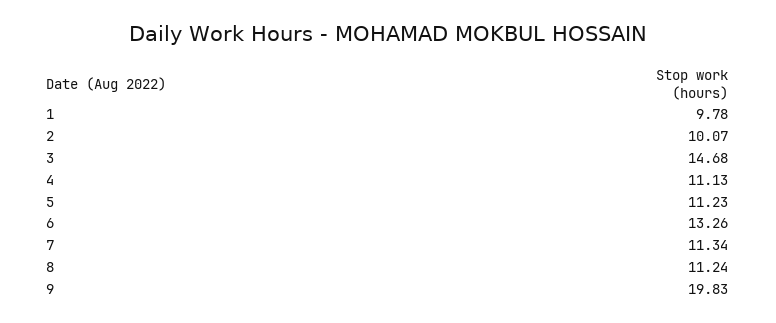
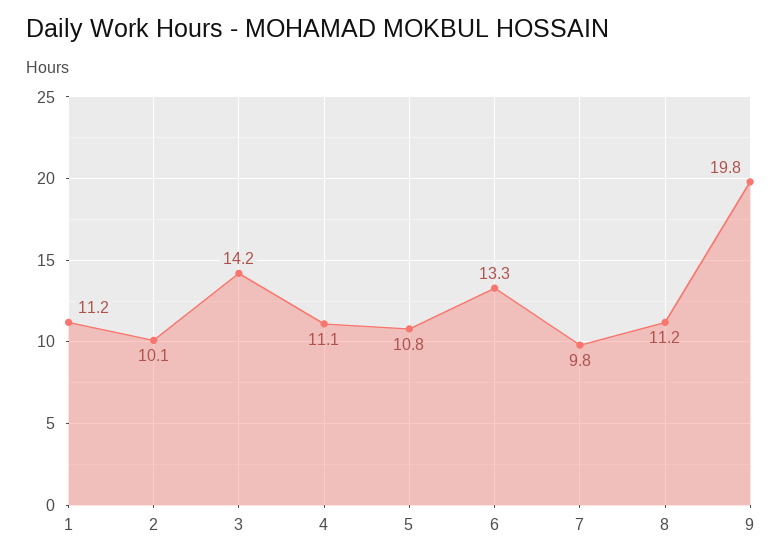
  {
-   "1": 9.78,
+   "1": 11.2,
    "2": 10.07,
-   "3": 14.68,
+   "3": 14.2,
    "4": 11.13,
-   "5": 11.23,
+   "5": 10.8,
    "6": 13.26,
-   "7": 11.34,
+   "7": 9.8,
    "8": 11.24,
    "9": 19.83
  }

